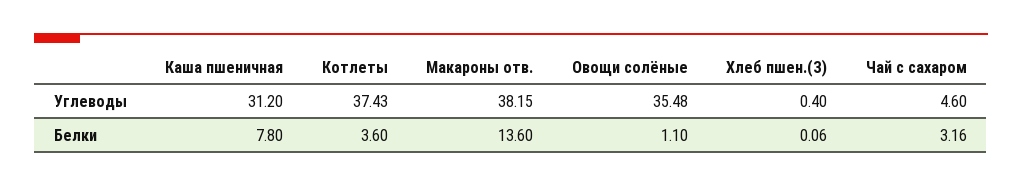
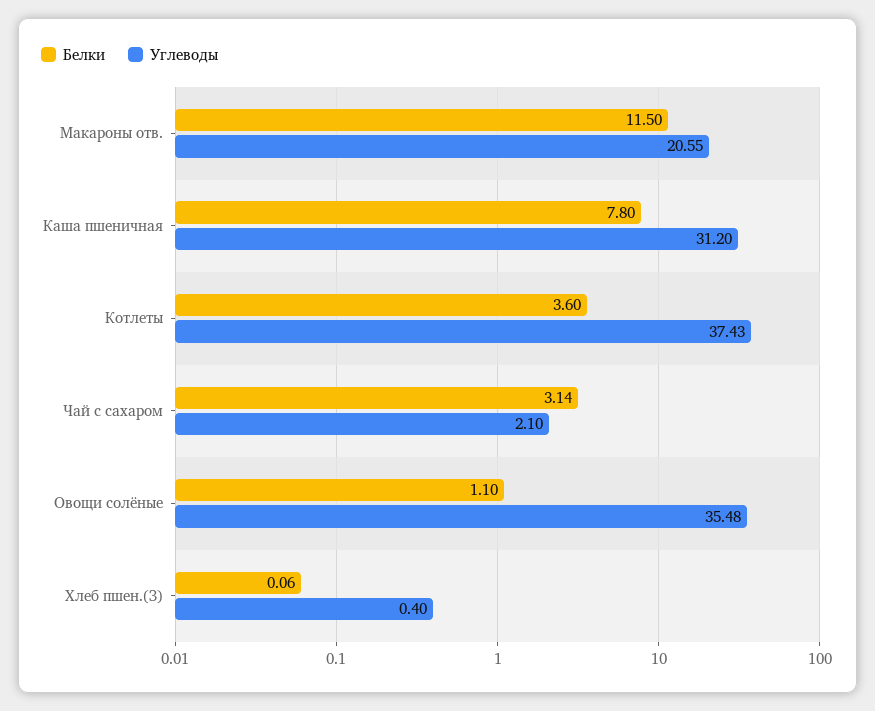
  {
    "Углеводы": {
      "Каша пшеничная": 31.2,
      "Котлеты": 37.43,
-     "Макароны отв.": 38.15,
+     "Макароны отв.": 20.55,
      "Овощи солёные": 35.48,
      "Хлеб пшен.(З)": 0.4,
-     "Чай с сахаром": 4.6
+     "Чай с сахаром": 2.1
    },
    "Белки": {
      "Каша пшеничная": 7.8,
      "Котлеты": 3.6,
-     "Макароны отв.": 13.6,
+     "Макароны отв.": 11.5,
      "Овощи солёные": 1.1,
      "Хлеб пшен.(З)": 0.06,
-     "Чай с сахаром": 3.16
+     "Чай с сахаром": 3.14
    }
  }

